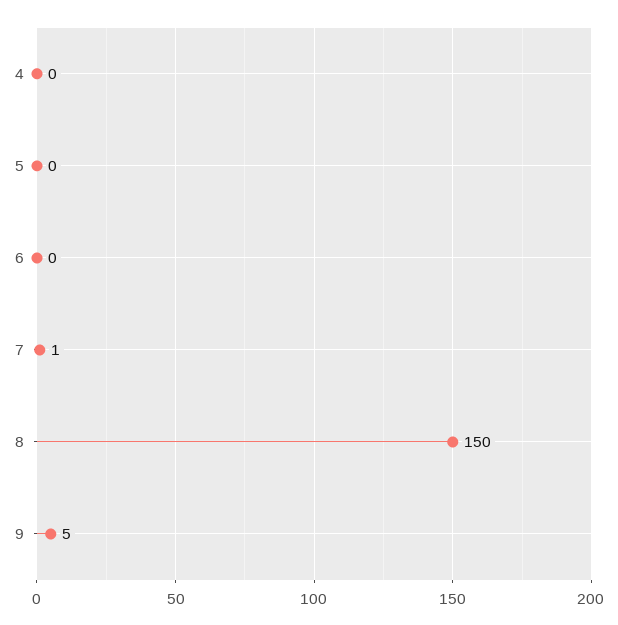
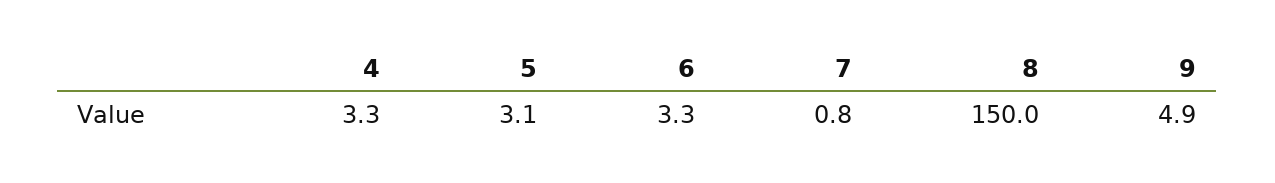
  {
-   "4": 0,
+   "4": 3.3,
-   "5": 0,
+   "5": 3.1,
-   "6": 0,
+   "6": 3.3,
    "7": 0.8,
    "8": 150,
    "9": 4.9
  }

